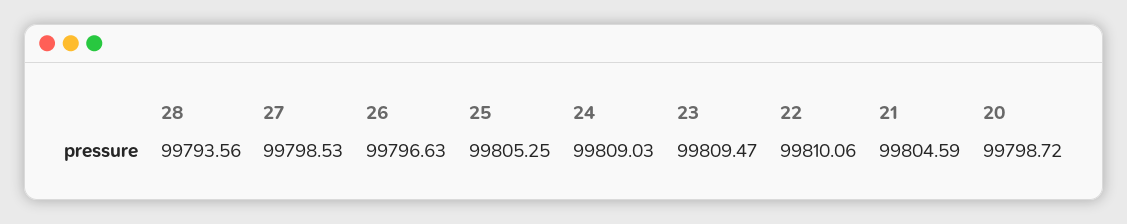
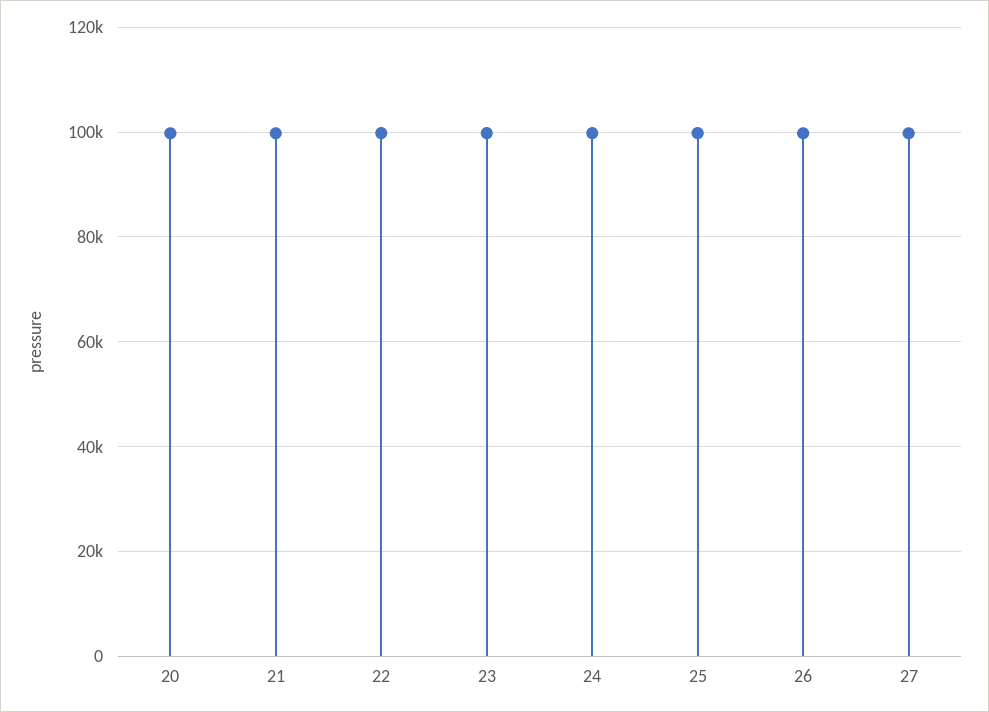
  {
-   "28": 99793.56,
    "27": 99798.53,
    "26": 99796.63,
    "25": 99805.25,
    "24": 99809.03,
    "23": 99809.47,
    "22": 99810.06,
    "21": 99804.59,
    "20": 99798.72
  }

